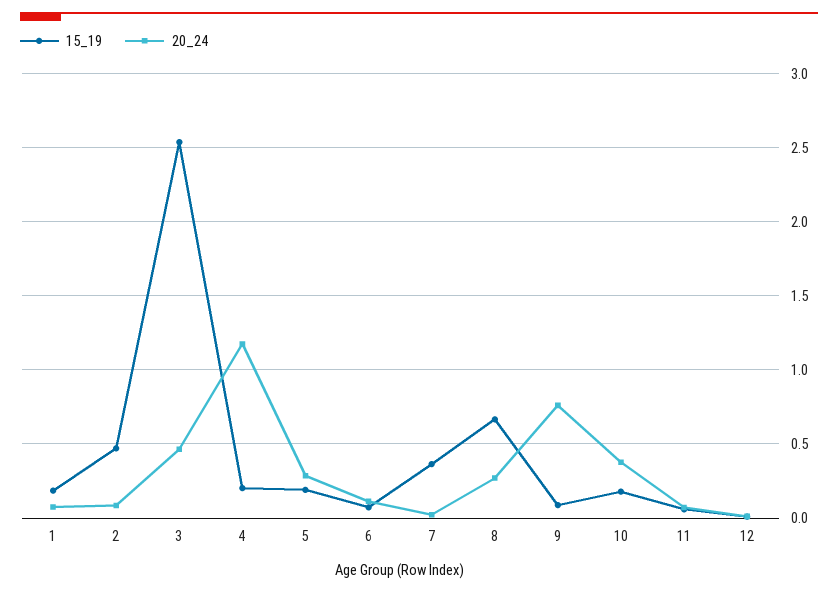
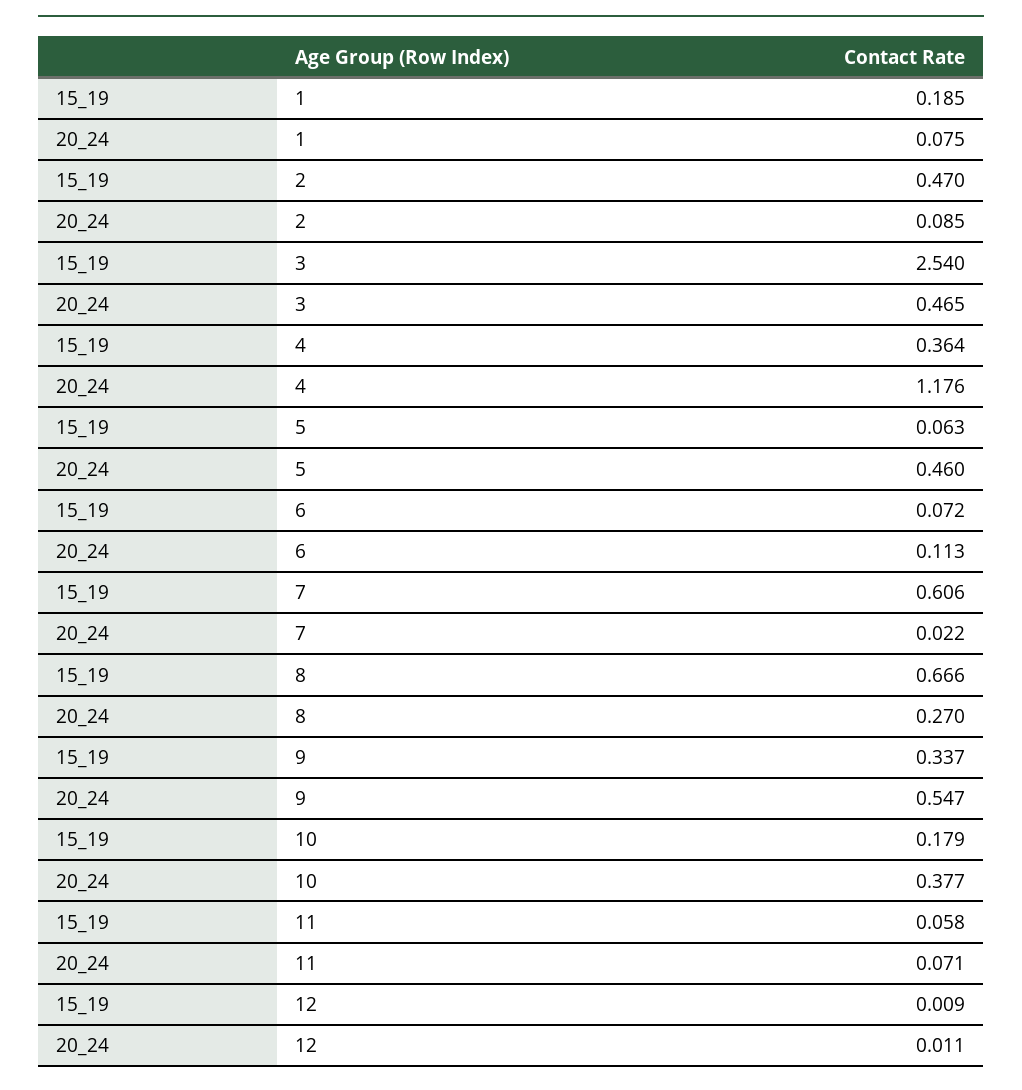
  {
    "15_19": {
      "1": 0.185,
      "2": 0.47,
      "3": 2.54,
-     "4": 0.2,
+     "4": 0.364,
-     "5": 0.2,
+     "5": 0.063,
      "6": 0.072,
-     "7": 0.35,
+     "7": 0.606,
      "8": 0.666,
-     "9": 0.1,
+     "9": 0.337,
      "10": 0.179,
      "11": 0.058,
      "12": 0.009
    },
    "20_24": {
      "1": 0.075,
      "2": 0.085,
      "3": 0.465,
      "4": 1.176,
-     "5": 0.3,
+     "5": 0.46,
      "6": 0.113,
      "7": 0.022,
      "8": 0.27,
-     "9": 0.75,
+     "9": 0.547,
      "10": 0.377,
      "11": 0.071,
      "12": 0.011
    }
  }

